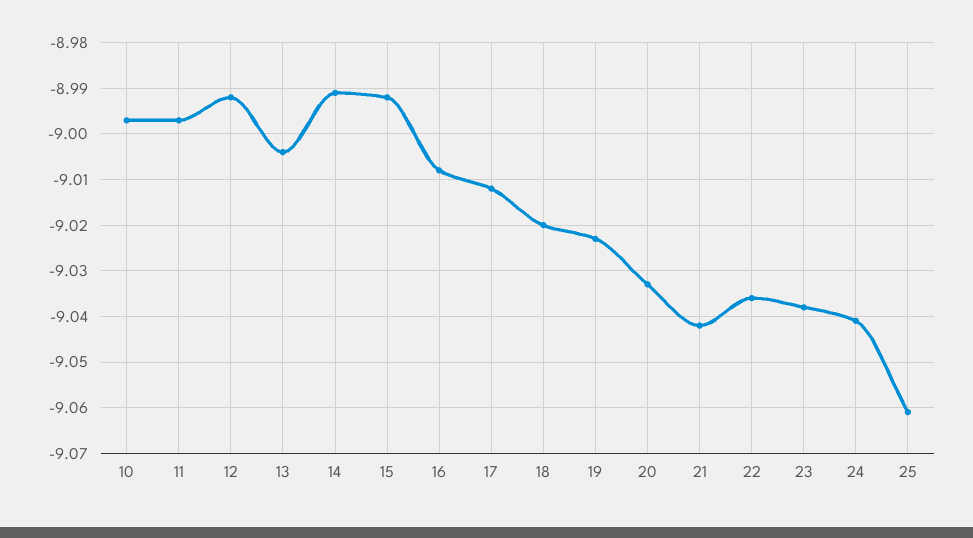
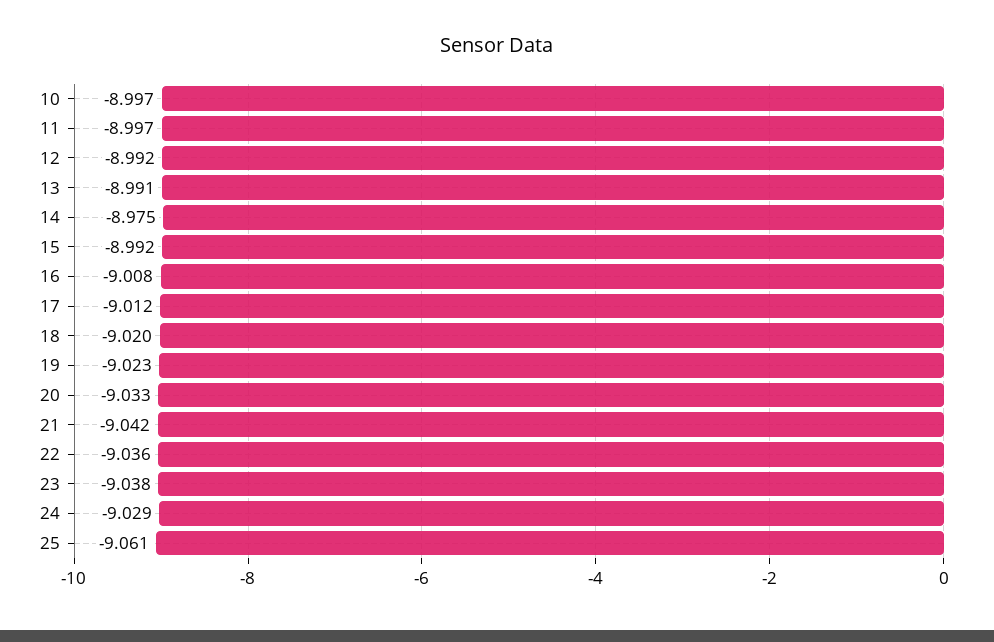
  {
    "10": -8.997,
    "11": -8.997,
    "12": -8.992,
-   "13": -9.005,
+   "13": -8.991,
-   "14": -8.99,
+   "14": -8.975,
    "15": -8.992,
    "16": -9.008,
    "17": -9.012,
    "18": -9.02,
    "19": -9.023,
    "20": -9.033,
    "21": -9.042,
    "22": -9.036,
    "23": -9.038,
-   "24": -9.04,
+   "24": -9.029,
    "25": -9.061
  }

